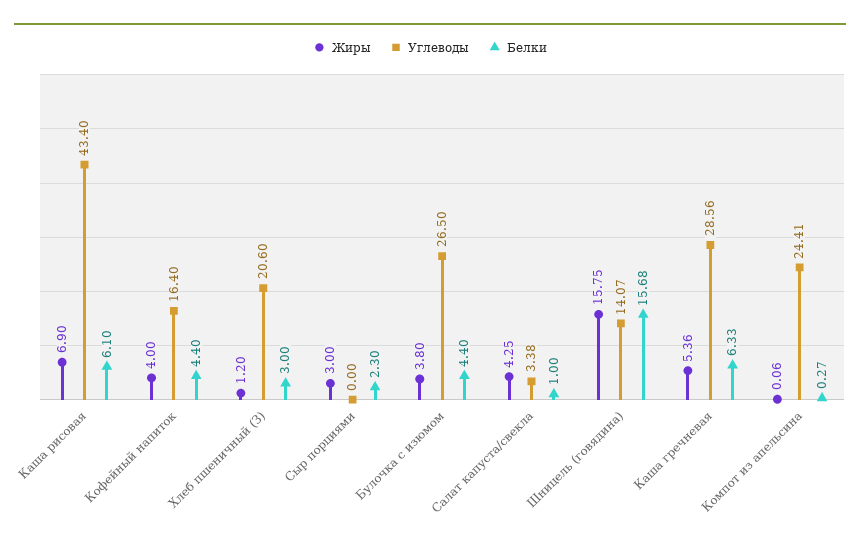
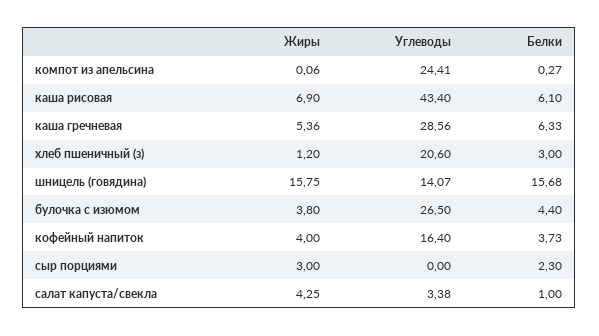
  {
    "Жиры": {
      "Каша рисовая": 6.9,
      "Кофейный напиток": 4,
      "Хлеб пшеничный (З)": 1.2,
      "Сыр порциями": 3,
      "Булочка с изюмом": 3.8,
      "Салат капуста/свекла": 4.25,
      "Шницель (говядина)": 15.75,
      "Каша гречневая": 5.36,
      "Компот из апельсина": 0.06
    },
    "Углеводы": {
      "Каша рисовая": 43.4,
      "Кофейный напиток": 16.4,
      "Хлеб пшеничный (З)": 20.6,
      "Сыр порциями": 0,
      "Булочка с изюмом": 26.5,
      "Салат капуста/свекла": 3.38,
      "Шницель (говядина)": 14.07,
      "Каша гречневая": 28.56,
      "Компот из апельсина": 24.41
    },
    "Белки": {
      "Каша рисовая": 6.1,
-     "Кофейный напиток": 4.4,
+     "Кофейный напиток": 3.73,
      "Хлеб пшеничный (З)": 3,
      "Сыр порциями": 2.3,
      "Булочка с изюмом": 4.4,
      "Салат капуста/свекла": 1,
      "Шницель (говядина)": 15.68,
      "Каша гречневая": 6.33,
      "Компот из апельсина": 0.27
    }
  }

